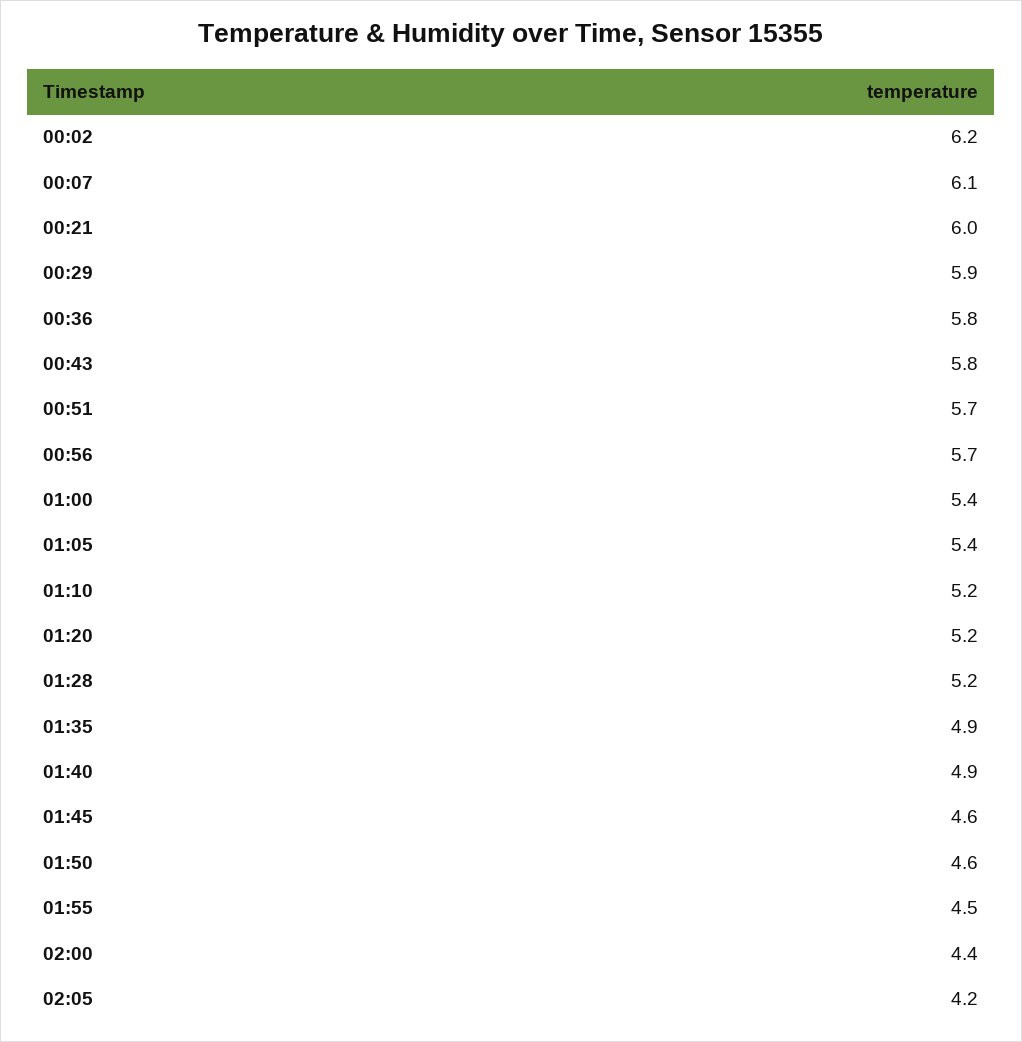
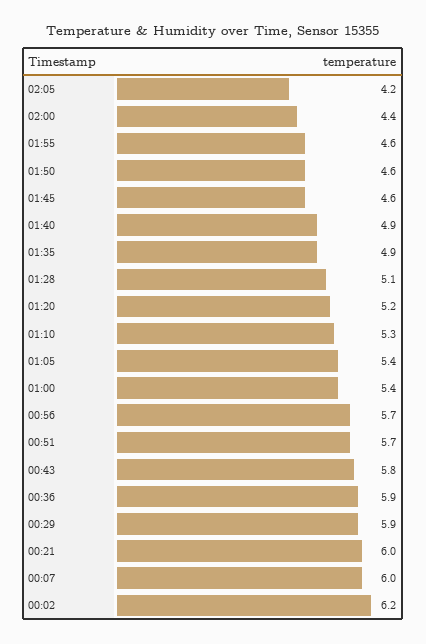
  {
    "00:02": 6.2,
-   "00:07": 6.1,
+   "00:07": 6,
    "00:21": 6,
    "00:29": 5.9,
-   "00:36": 5.8,
+   "00:36": 5.9,
    "00:43": 5.8,
    "00:51": 5.7,
    "00:56": 5.7,
    "01:00": 5.4,
    "01:05": 5.4,
-   "01:10": 5.2,
+   "01:10": 5.3,
    "01:20": 5.2,
-   "01:28": 5.2,
+   "01:28": 5.1,
    "01:35": 4.9,
    "01:40": 4.9,
    "01:45": 4.6,
    "01:50": 4.6,
-   "01:55": 4.5,
+   "01:55": 4.6,
    "02:00": 4.4,
    "02:05": 4.2
  }

